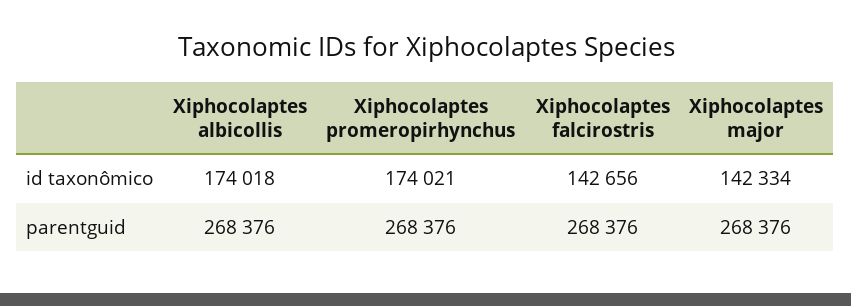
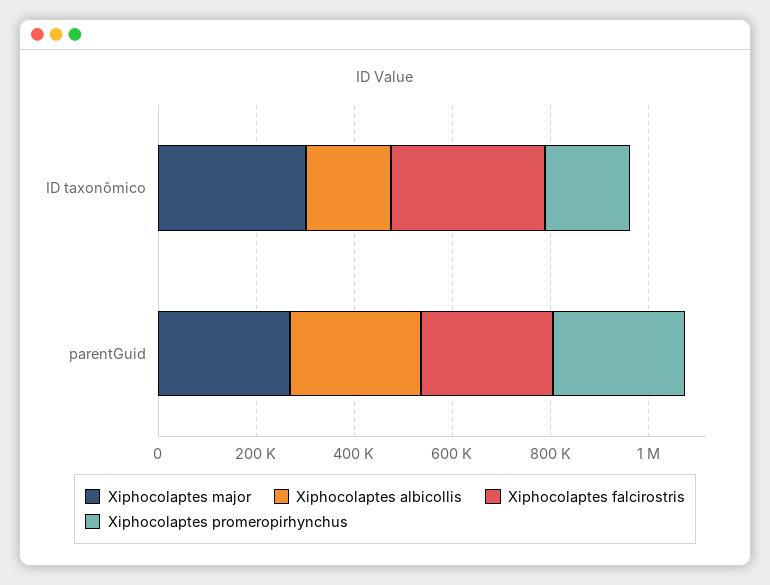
  {
    "Xiphocolaptes albicollis": {
      "id taxonômico": 174018,
      "parentguid": 268376
    },
    "Xiphocolaptes promeropirhynchus": {
      "id taxonômico": 174021,
      "parentguid": 268376
    },
    "Xiphocolaptes falcirostris": {
-     "id taxonômico": 142656,
+     "id taxonômico": 300000,
      "parentguid": 268376
    },
    "Xiphocolaptes major": {
-     "id taxonômico": 142334,
+     "id taxonômico": 300000,
      "parentguid": 268376
    }
  }

